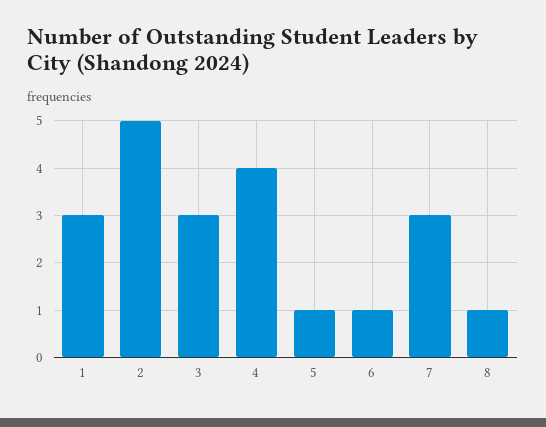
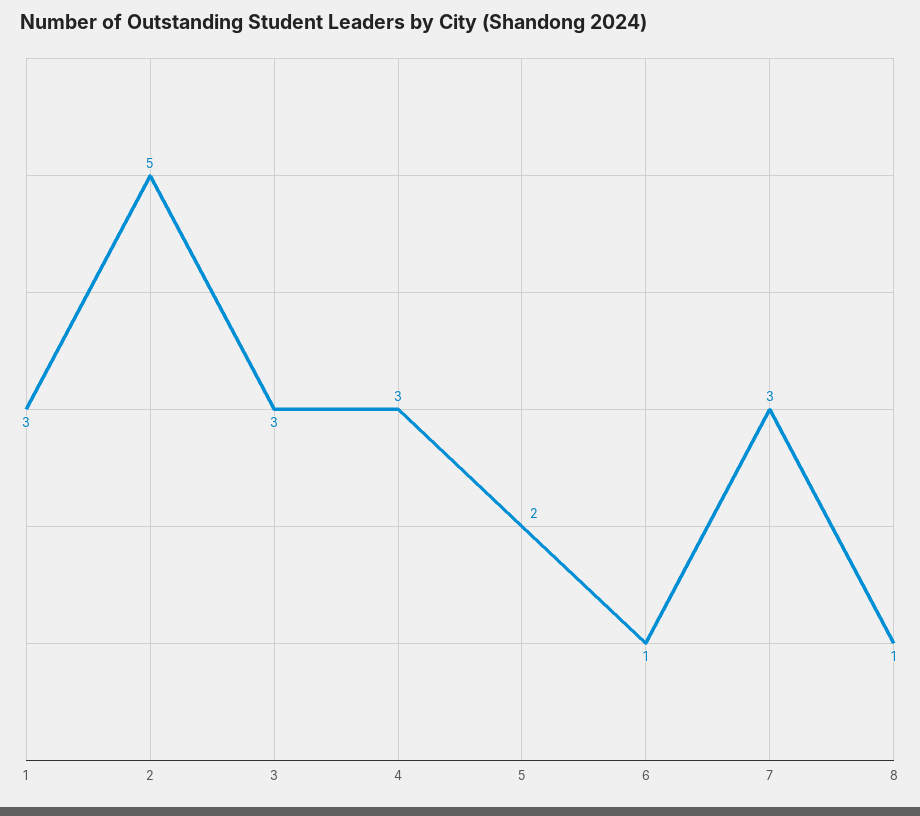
  {
    "1": 3,
    "2": 5,
    "3": 3,
-   "4": 4,
+   "4": 3,
-   "5": 1,
+   "5": 2,
    "6": 1,
    "7": 3,
    "8": 1
  }

